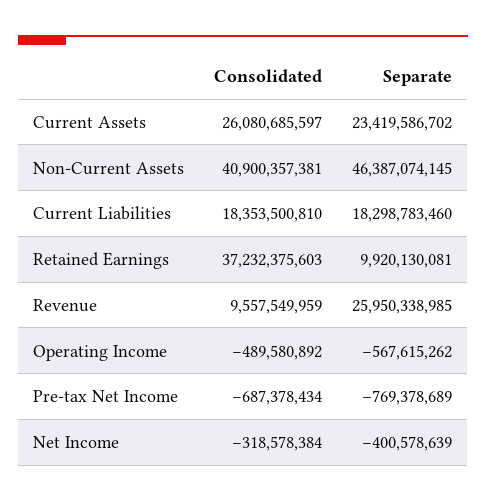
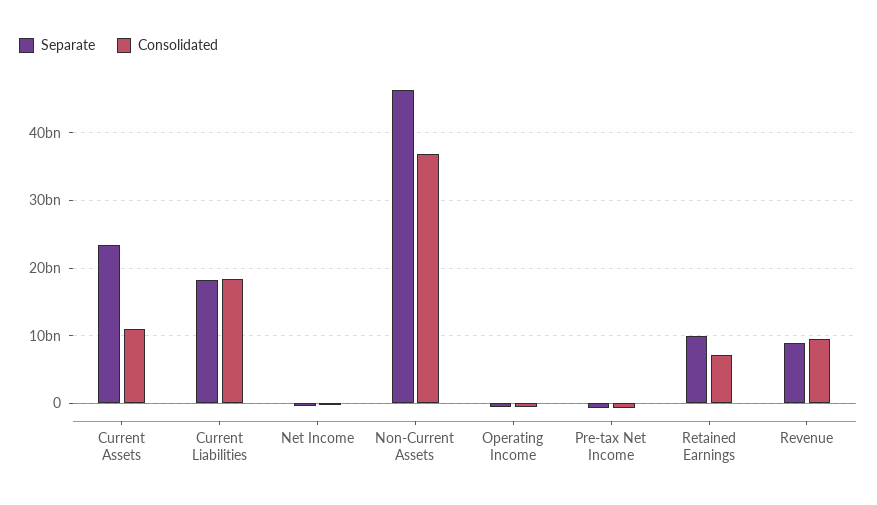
  {
    "Consolidated": {
-     "Current Assets": 26080685597,
+     "Current Assets": 11000000000,
-     "Non-Current Assets": 40900357381,
+     "Non-Current Assets": 37000000000,
      "Current Liabilities": 18353500810,
-     "Retained Earnings": 37232375603,
+     "Retained Earnings": 7000000000,
      "Revenue": 9557549959,
      "Operating Income": -489580892,
      "Pre-tax Net Income": -687378434,
      "Net Income": -318578384
    },
    "Separate": {
      "Current Assets": 23419586702,
      "Non-Current Assets": 46387074145,
      "Current Liabilities": 18298783460,
      "Retained Earnings": 9920130081,
-     "Revenue": 25950338985,
+     "Revenue": 9000000000,
      "Operating Income": -567615262,
      "Pre-tax Net Income": -769378689,
      "Net Income": -400578639
    }
  }

